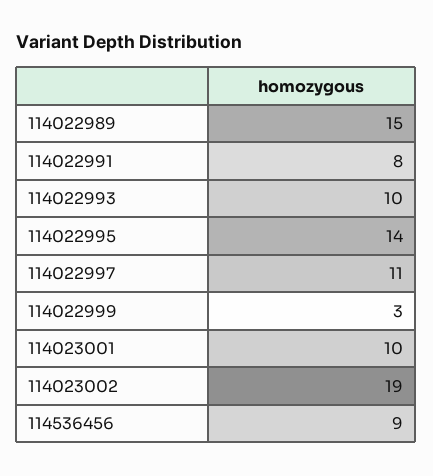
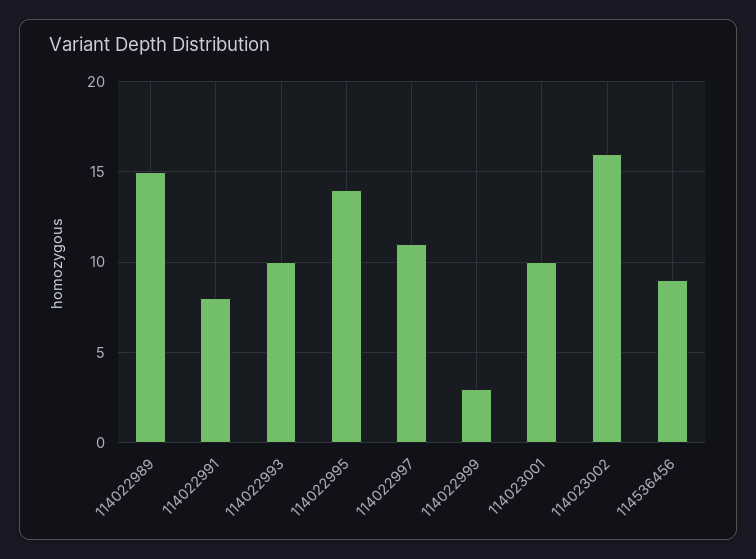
  {
    "114022989": 15,
    "114022991": 8,
    "114022993": 10,
    "114022995": 14,
    "114022997": 11,
    "114022999": 3,
    "114023001": 10,
-   "114023002": 19,
+   "114023002": 16,
    "114536456": 9
  }

